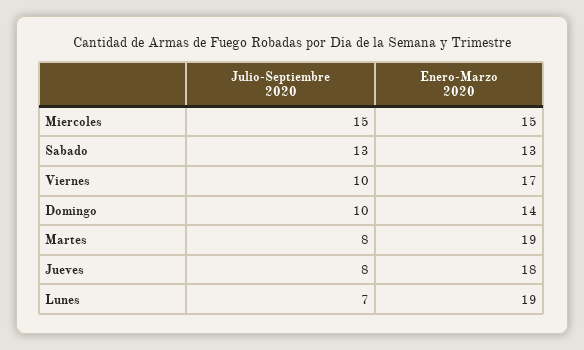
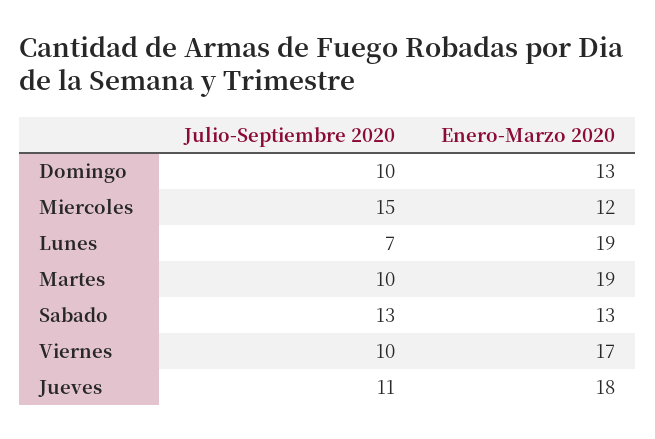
  {
    "Julio-Septiembre 2020": {
      "Miercoles": 15,
      "Sabado": 13,
      "Viernes": 10,
      "Domingo": 10,
-     "Martes": 8,
+     "Martes": 10,
-     "Jueves": 8,
+     "Jueves": 11,
      "Lunes": 7
    },
    "Enero-Marzo 2020": {
-     "Miercoles": 15,
+     "Miercoles": 12,
      "Sabado": 13,
      "Viernes": 17,
-     "Domingo": 14,
+     "Domingo": 13,
      "Martes": 19,
      "Jueves": 18,
      "Lunes": 19
    }
  }

